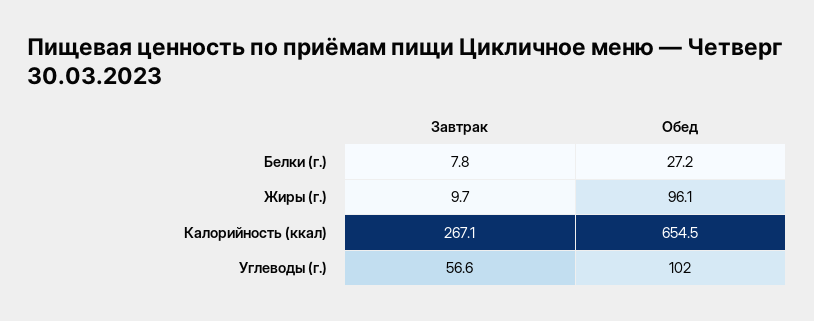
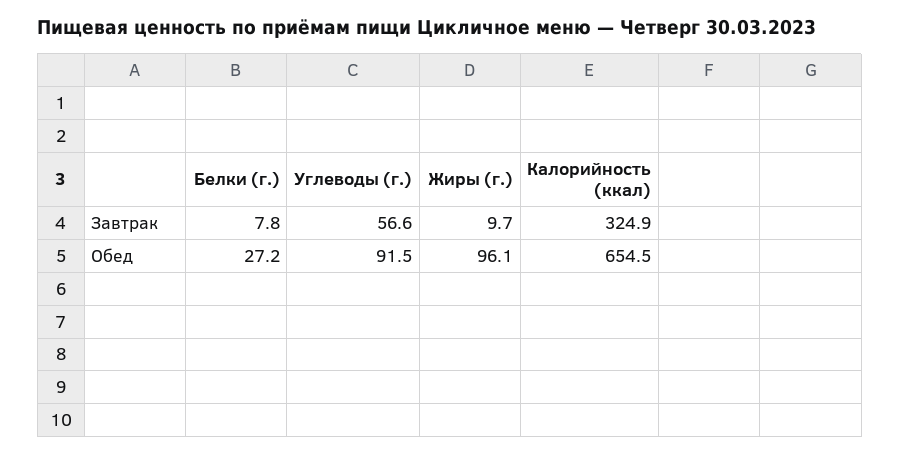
  {
    "Завтрак": {
      "Белки (г.)": 7.8,
      "Жиры (г.)": 9.7,
-     "Калорийность (ккал)": 267.1,
+     "Калорийность (ккал)": 324.9,
      "Углеводы (г.)": 56.6
    },
    "Обед": {
      "Белки (г.)": 27.2,
      "Жиры (г.)": 96.1,
      "Калорийность (ккал)": 654.5,
-     "Углеводы (г.)": 102
+     "Углеводы (г.)": 91.5
    }
  }

